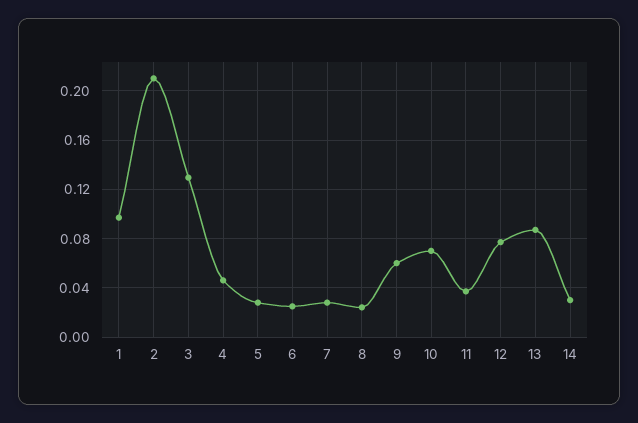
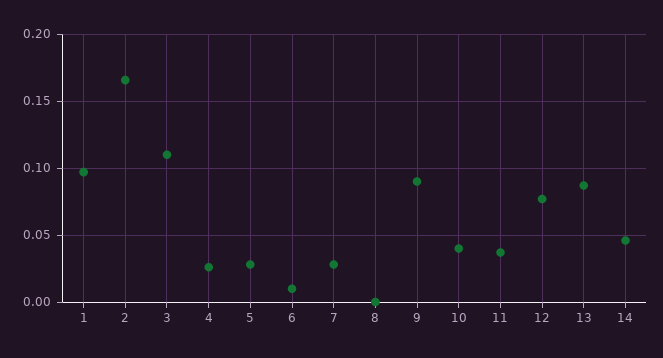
  {
    "1": 0.095,
-   "2": 0.21,
+   "2": 0.165,
-   "3": 0.13,
+   "3": 0.11,
-   "4": 0.045,
+   "4": 0.025,
    "5": 0.03,
-   "6": 0.025,
+   "6": 0.01,
    "7": 0.03,
-   "8": 0.025,
+   "8": 0,
-   "9": 0.06,
+   "9": 0.09,
-   "10": 0.07,
+   "10": 0.04,
    "11": 0.035,
    "12": 0.075,
    "13": 0.085,
-   "14": 0.03
+   "14": 0.045
  }

